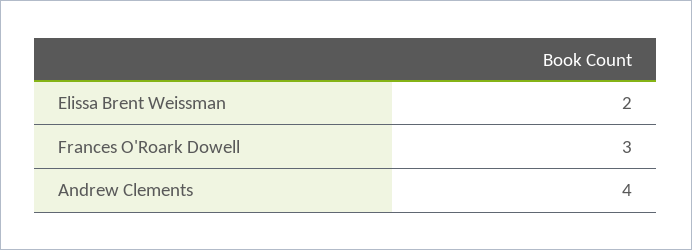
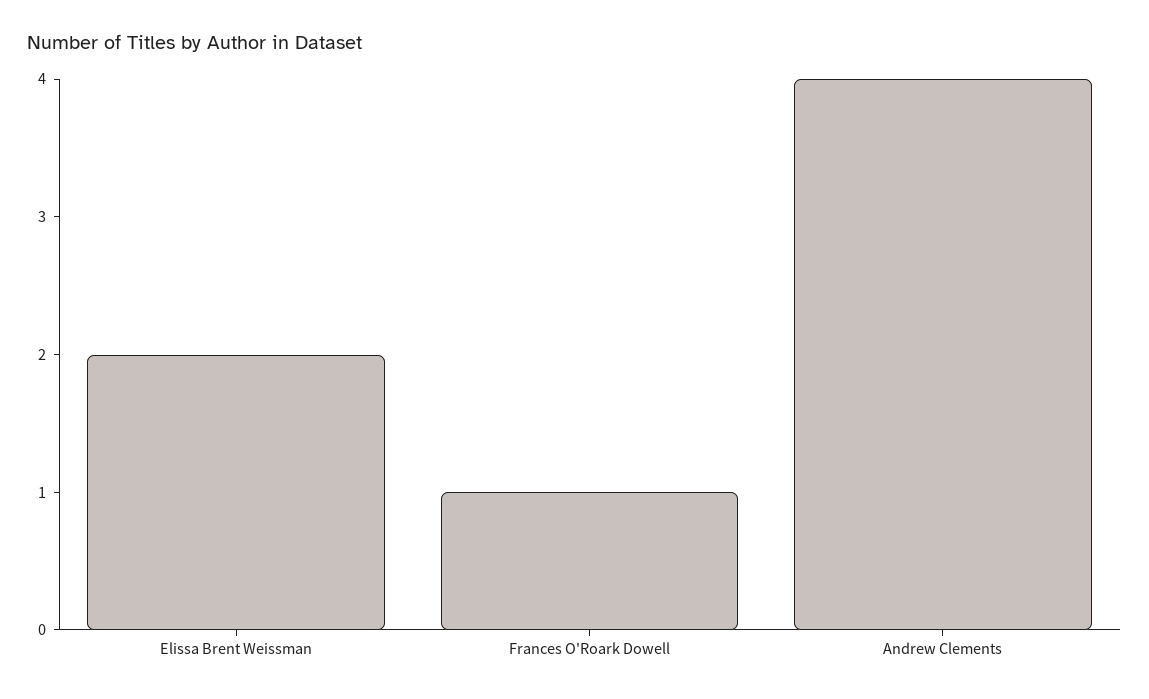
  {
    "Elissa Brent Weissman": 2,
-   "Frances O'Roark Dowell": 3,
+   "Frances O'Roark Dowell": 1,
    "Andrew Clements": 4
  }

